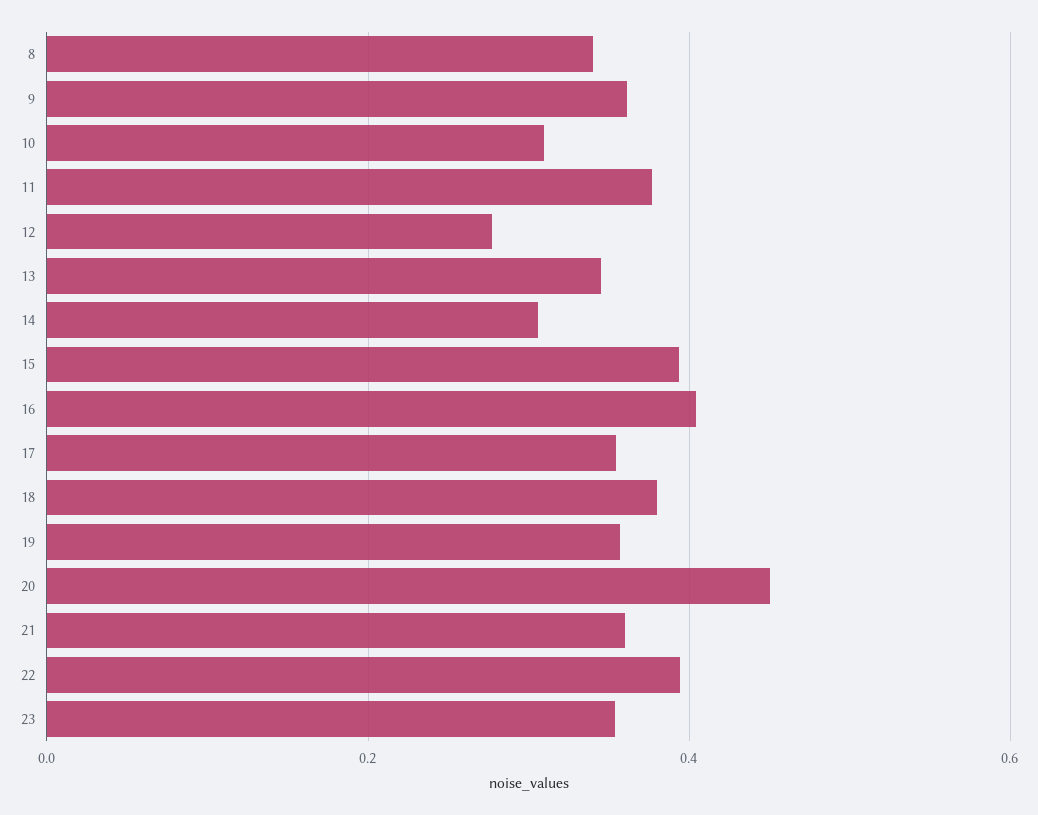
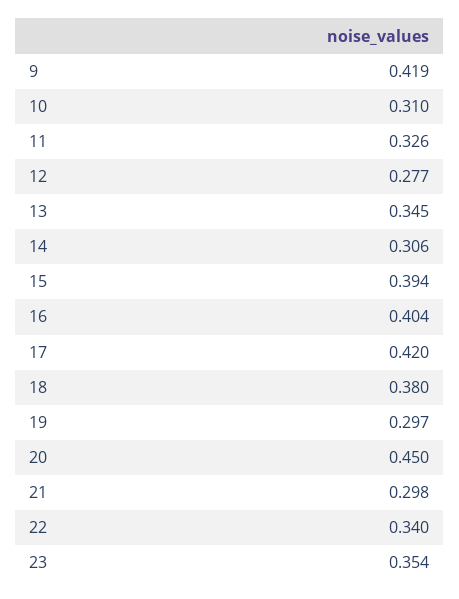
  {
-   "8": 0.34,
-   "9": 0.36,
+   "9": 0.419,
    "10": 0.31,
-   "11": 0.38,
+   "11": 0.326,
    "12": 0.277,
    "13": 0.345,
    "14": 0.306,
    "15": 0.394,
    "16": 0.404,
-   "17": 0.36,
+   "17": 0.42,
    "18": 0.38,
-   "19": 0.36,
+   "19": 0.297,
    "20": 0.45,
-   "21": 0.36,
+   "21": 0.298,
-   "22": 0.4,
+   "22": 0.34,
    "23": 0.354
  }

